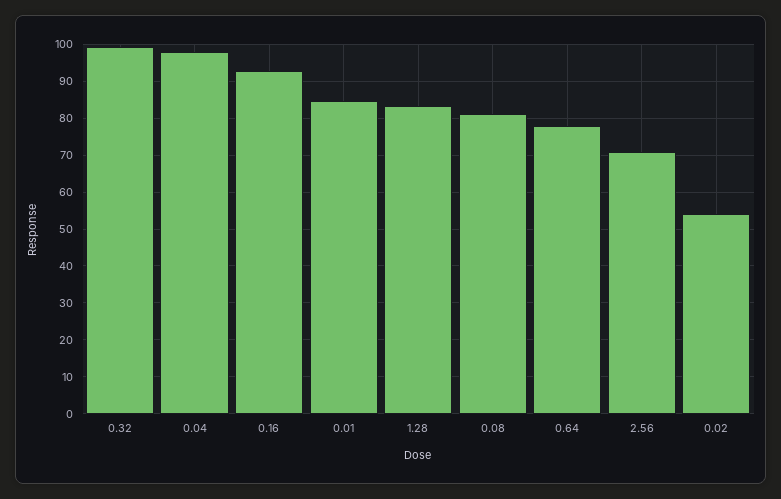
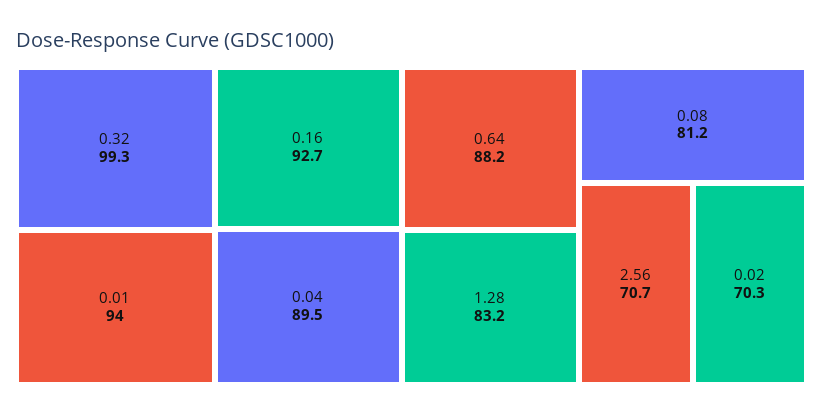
  {
    "0.32": 99.3,
-   "0.04": 98,
+   "0.04": 89.5,
    "0.16": 92.7,
-   "0.01": 84,
+   "0.01": 94,
    "1.28": 83.2,
    "0.08": 81.2,
-   "0.64": 78,
+   "0.64": 88.2,
    "2.56": 70.7,
-   "0.02": 54
+   "0.02": 70.3
  }

